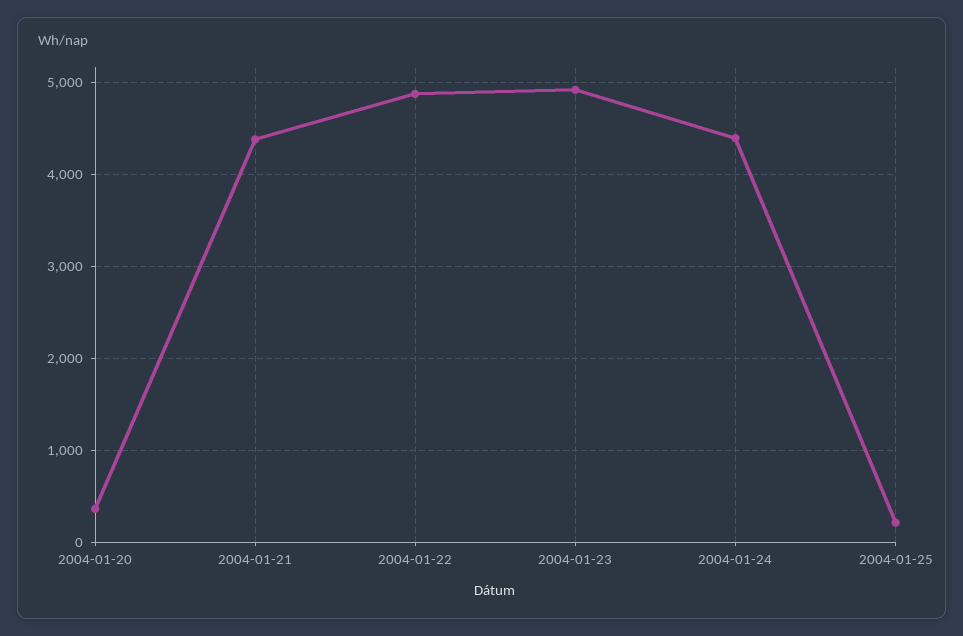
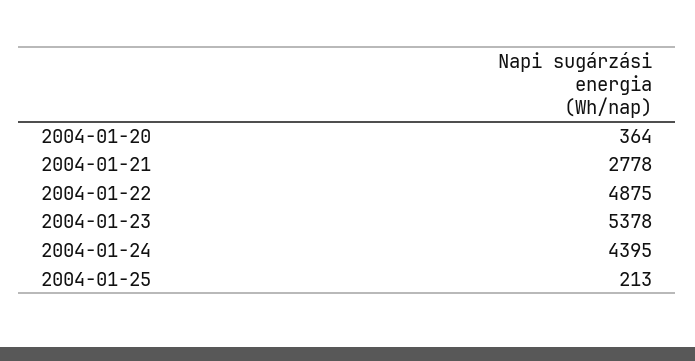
  {
    "2004-01-20": 364,
-   "2004-01-21": 4400,
+   "2004-01-21": 2778,
    "2004-01-22": 4875,
-   "2004-01-23": 4900,
+   "2004-01-23": 5378,
    "2004-01-24": 4395,
    "2004-01-25": 213
  }

